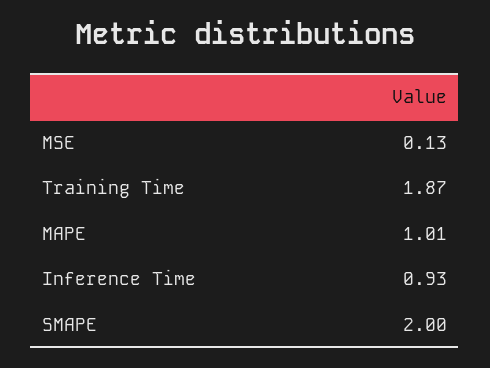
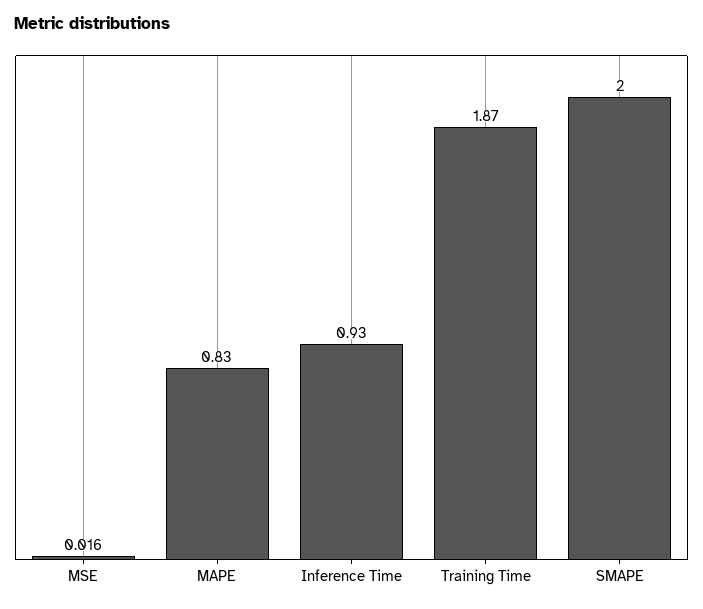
  {
-   "MSE": 0.13,
+   "MSE": 0.016,
    "Training Time": 1.87,
-   "MAPE": 1.01,
+   "MAPE": 0.83,
    "Inference Time": 0.93,
    "SMAPE": 2
  }

